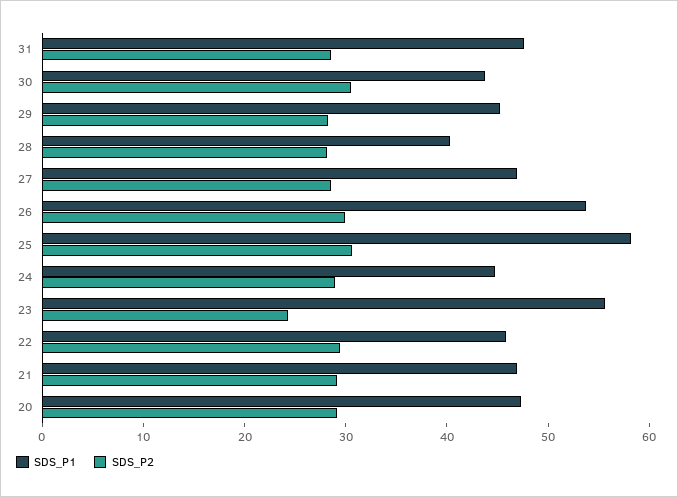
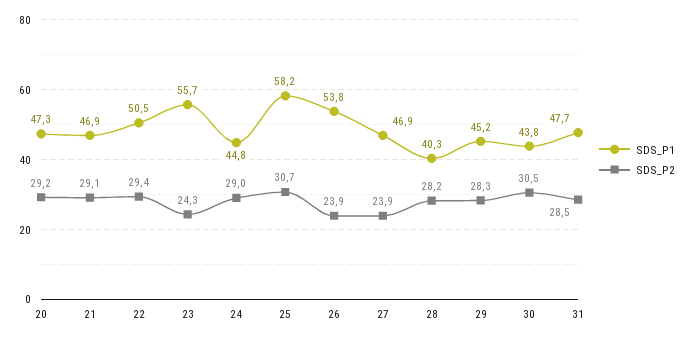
  {
    "SDS_P1": {
      "31": 47.7,
      "30": 43.8,
      "29": 45.2,
      "28": 40.3,
      "27": 46.9,
      "26": 53.8,
      "25": 58.2,
      "24": 44.8,
      "23": 55.7,
-     "22": 46,
+     "22": 50.5,
      "21": 46.9,
      "20": 47.3
    },
    "SDS_P2": {
      "31": 28.5,
      "30": 30.5,
      "29": 28.3,
      "28": 28.2,
-     "27": 28,
+     "27": 23.9,
-     "26": 30,
+     "26": 23.9,
      "25": 30.7,
      "24": 29,
      "23": 24.3,
      "22": 29.4,
      "21": 29.1,
      "20": 29.2
    }
  }

